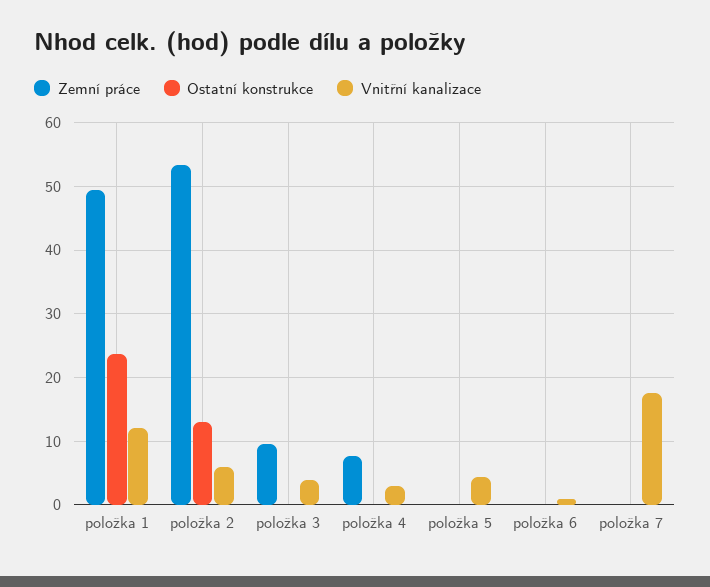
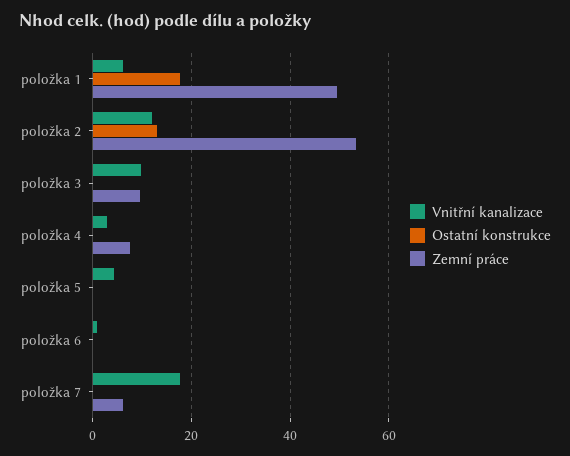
  {
    "Zemní práce": {
      "položka 1": 49,
      "položka 2": 53,
      "položka 3": 10,
      "položka 4": 8,
      "položka 5": 0,
      "položka 6": 0,
-     "položka 7": 0
+     "položka 7": 6
    },
    "Ostatní konstrukce": {
-     "položka 1": 24,
+     "položka 1": 18,
      "položka 2": 13,
      "položka 3": 0,
      "položka 4": 0,
      "položka 5": 0,
      "položka 6": 0,
      "položka 7": 0
    },
    "Vnitřní kanalizace": {
-     "položka 1": 12,
+     "položka 1": 6,
-     "položka 2": 6,
+     "položka 2": 12,
-     "položka 3": 4,
+     "položka 3": 10,
      "položka 4": 3,
      "položka 5": 4,
      "položka 6": 1,
      "položka 7": 18
    }
  }

